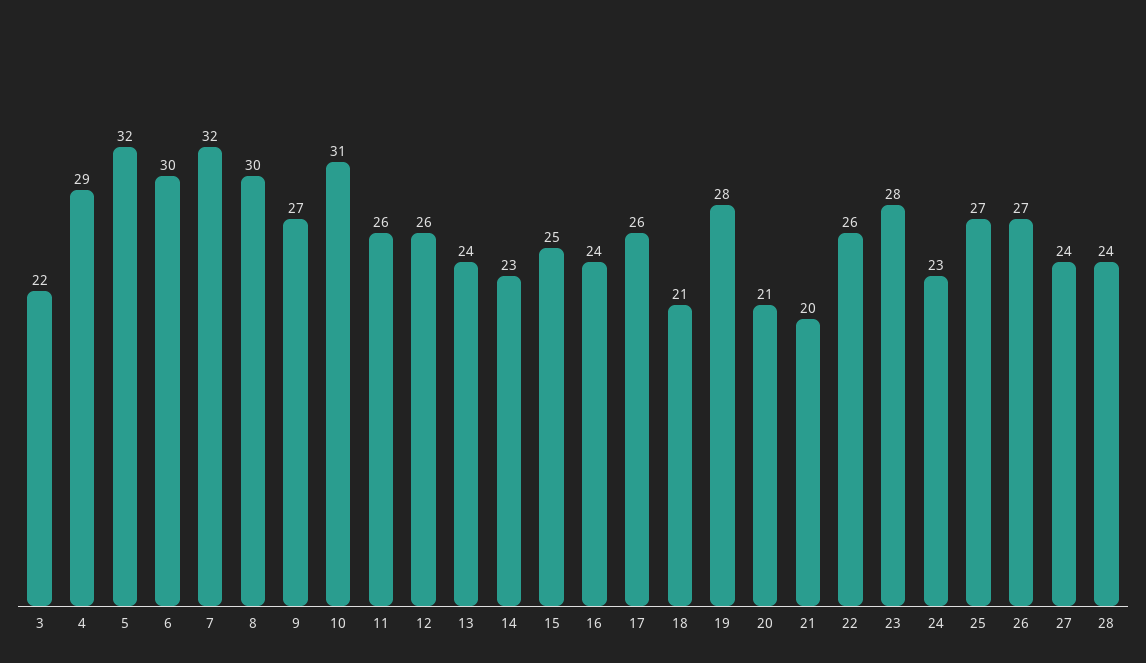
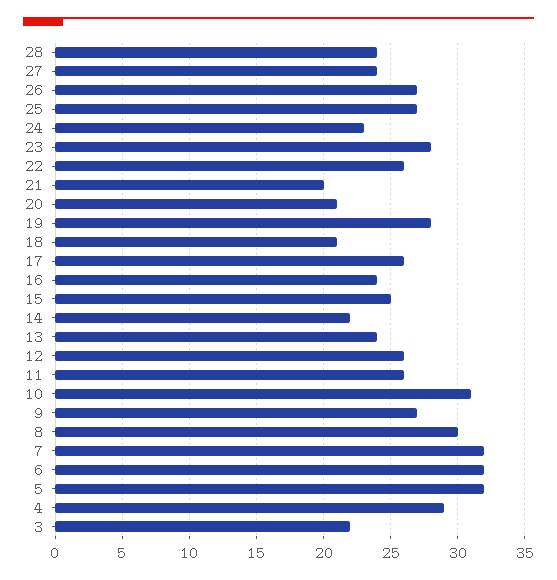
  {
    "3": 22,
    "4": 29,
    "5": 32,
-   "6": 30,
+   "6": 32,
    "7": 32,
    "8": 30,
    "9": 27,
    "10": 31,
    "11": 26,
    "12": 26,
    "13": 24,
-   "14": 23,
+   "14": 22,
    "15": 25,
    "16": 24,
    "17": 26,
    "18": 21,
    "19": 28,
    "20": 21,
    "21": 20,
    "22": 26,
    "23": 28,
    "24": 23,
    "25": 27,
    "26": 27,
    "27": 24,
    "28": 24
  }

